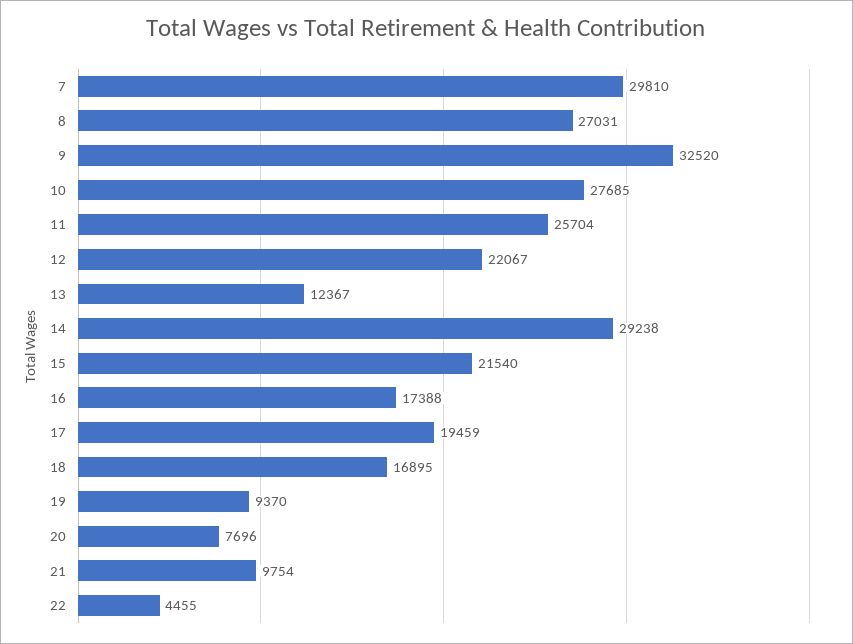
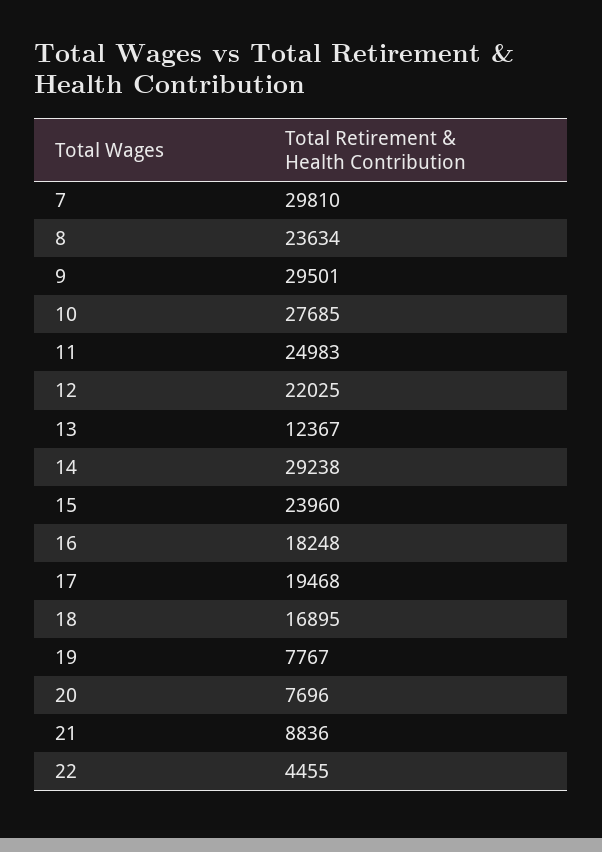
  {
    "7": 29810,
-   "8": 27031,
+   "8": 23634,
-   "9": 32520,
+   "9": 29501,
    "10": 27685,
-   "11": 25704,
+   "11": 24983,
-   "12": 22067,
+   "12": 22025,
    "13": 12367,
    "14": 29238,
-   "15": 21540,
+   "15": 23960,
-   "16": 17388,
+   "16": 18248,
-   "17": 19459,
+   "17": 19468,
    "18": 16895,
-   "19": 9370,
+   "19": 7767,
    "20": 7696,
-   "21": 9754,
+   "21": 8836,
    "22": 4455
  }

